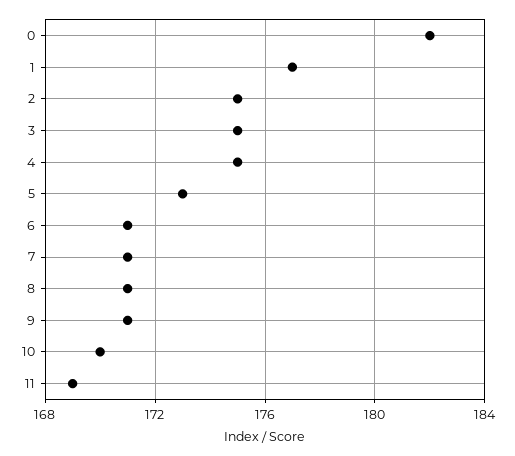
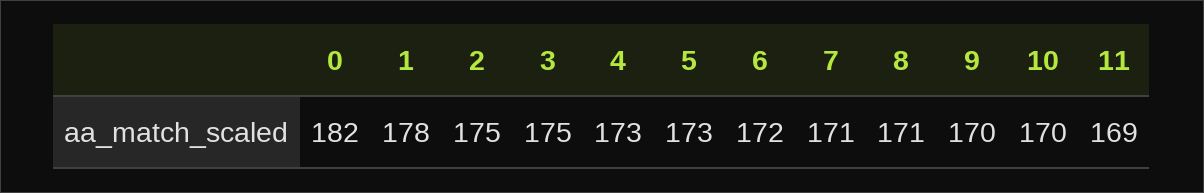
  {
    "0": 182,
-   "1": 177,
+   "1": 178,
    "2": 175,
    "3": 175,
-   "4": 175,
+   "4": 173,
    "5": 173,
-   "6": 171,
+   "6": 172,
    "7": 171,
    "8": 171,
-   "9": 171,
+   "9": 170,
    "10": 170,
    "11": 169
  }

